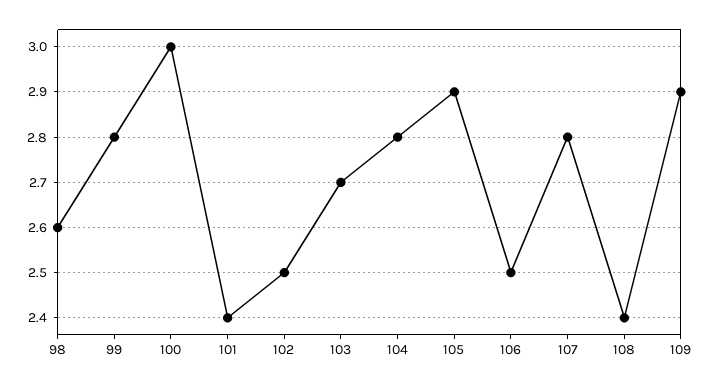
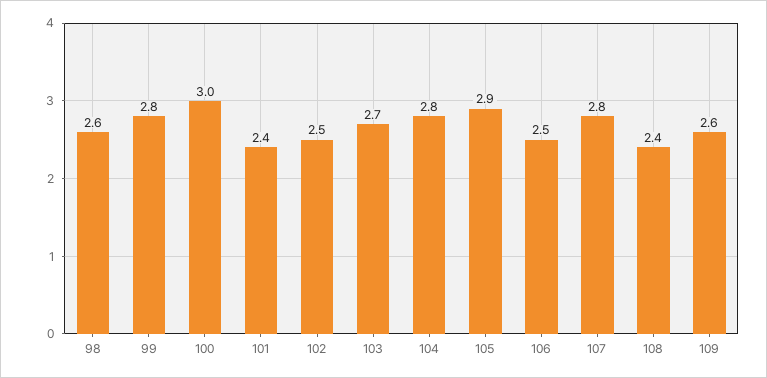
  {
    "98": 2.6,
    "99": 2.8,
    "100": 3,
    "101": 2.4,
    "102": 2.5,
    "103": 2.7,
    "104": 2.8,
    "105": 2.9,
    "106": 2.5,
    "107": 2.8,
    "108": 2.4,
-   "109": 2.9
+   "109": 2.6
  }

